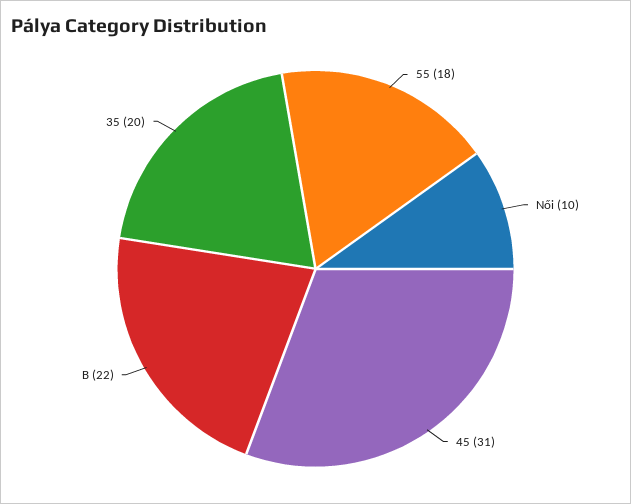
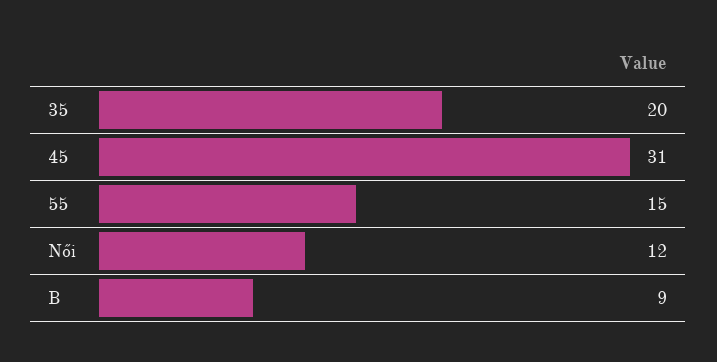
  {
-   "55": 18,
+   "55": 15,
-   "Női": 10,
+   "Női": 12,
    "45": 31,
-   "B": 22,
+   "B": 9,
    "35": 20
  }

